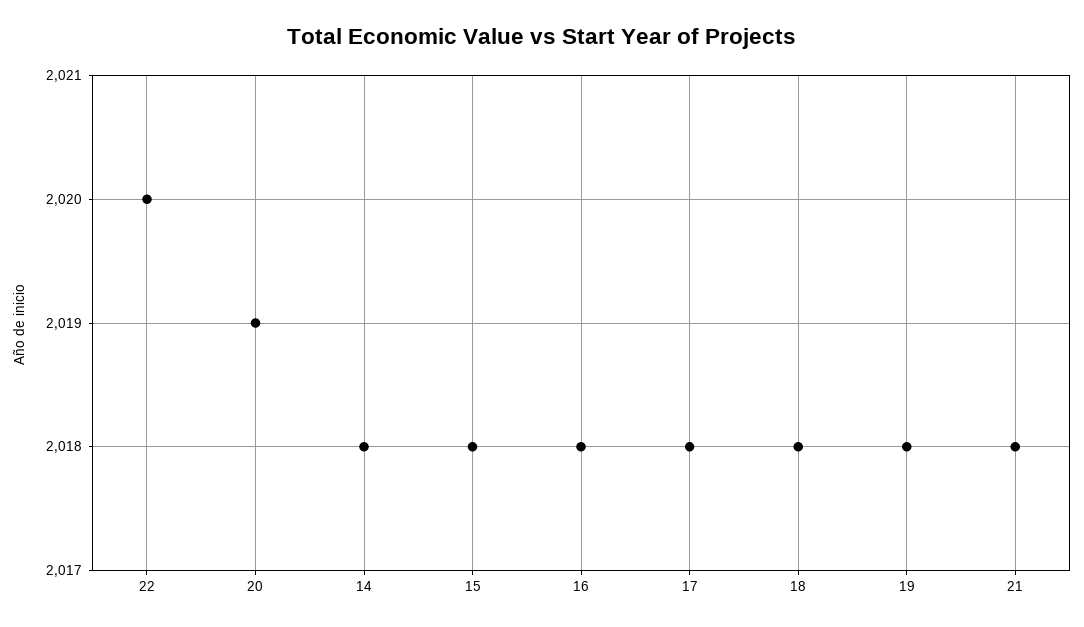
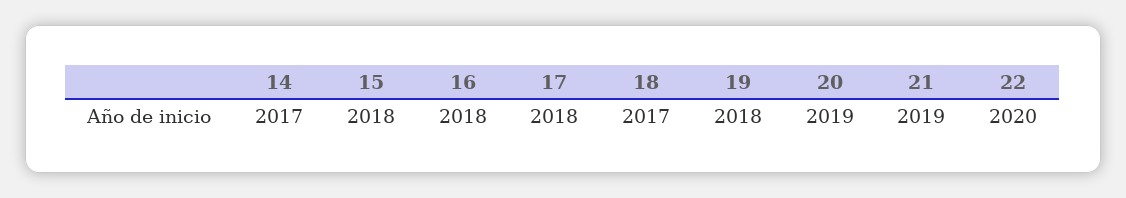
  {
    "22": 2020,
    "20": 2019,
-   "14": 2018,
+   "14": 2017,
    "15": 2018,
    "16": 2018,
    "17": 2018,
-   "18": 2018,
+   "18": 2017,
    "19": 2018,
-   "21": 2018
+   "21": 2019
  }

